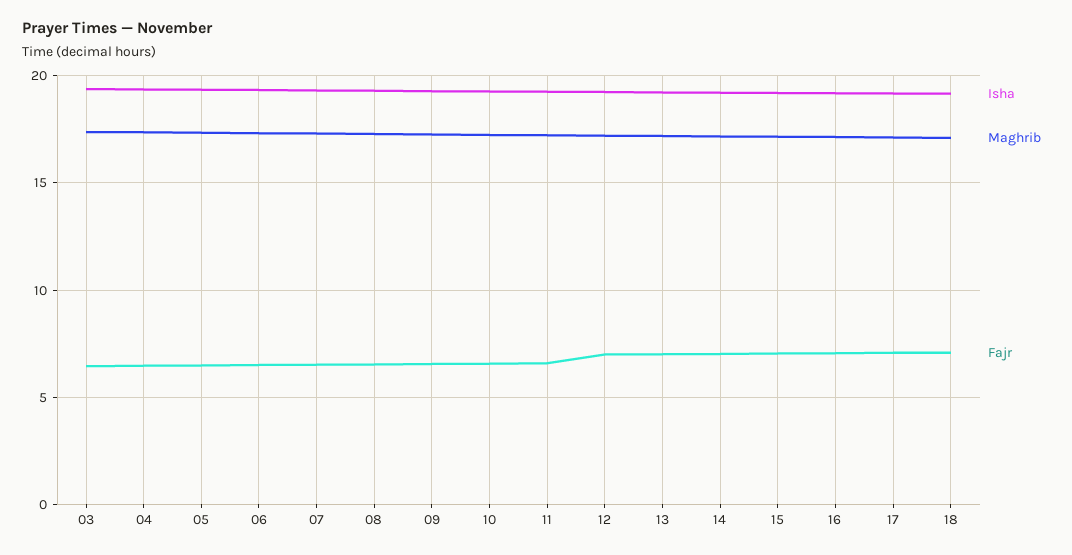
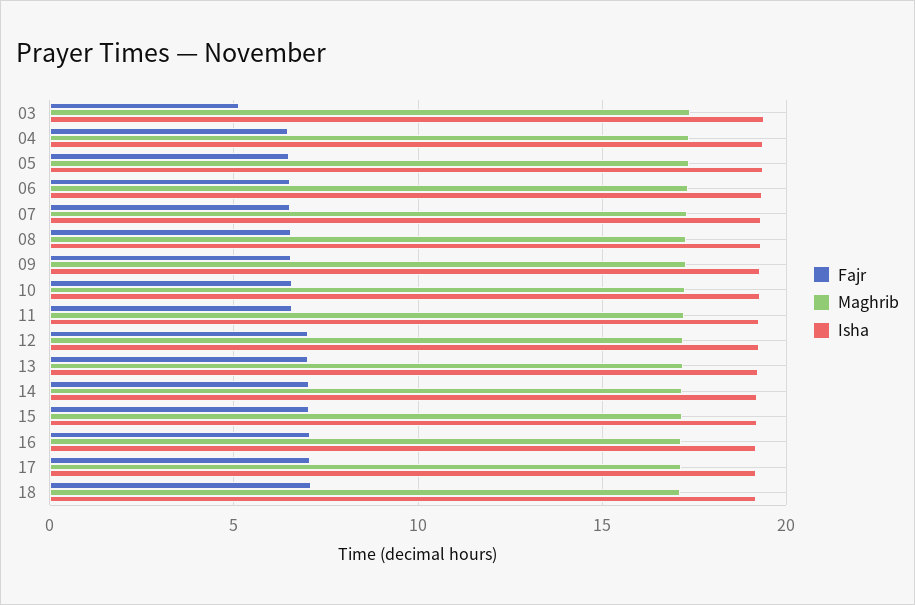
  {
    "Isha": {
      "03": 19.5,
      "04": 19.5,
      "05": 19.5,
      "06": 19.5,
      "07": 19.5,
      "08": 19.5,
      "09": 19.5,
      "10": 19.5,
      "11": 19.5,
      "12": 19.5,
      "13": 19,
      "14": 19,
      "15": 19,
      "16": 19,
      "17": 19,
      "18": 19
    },
    "Maghrib": {
      "03": 17.5,
      "04": 17.5,
      "05": 17.5,
      "06": 17.5,
      "07": 17.5,
      "08": 17.5,
      "09": 17.5,
      "10": 17.5,
      "11": 17,
      "12": 17,
      "13": 17,
      "14": 17,
      "15": 17,
      "16": 17,
      "17": 17,
      "18": 17
    },
    "Fajr": {
-     "03": 6.5,
+     "03": 5,
      "04": 6.5,
      "05": 6.5,
      "06": 6.5,
      "07": 6.5,
      "08": 6.5,
      "09": 6.5,
      "10": 6.5,
      "11": 6.5,
      "12": 7,
      "13": 7,
      "14": 7,
      "15": 7,
      "16": 7,
      "17": 7,
      "18": 7
    }
  }

